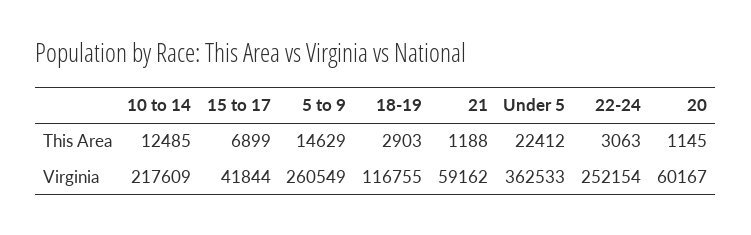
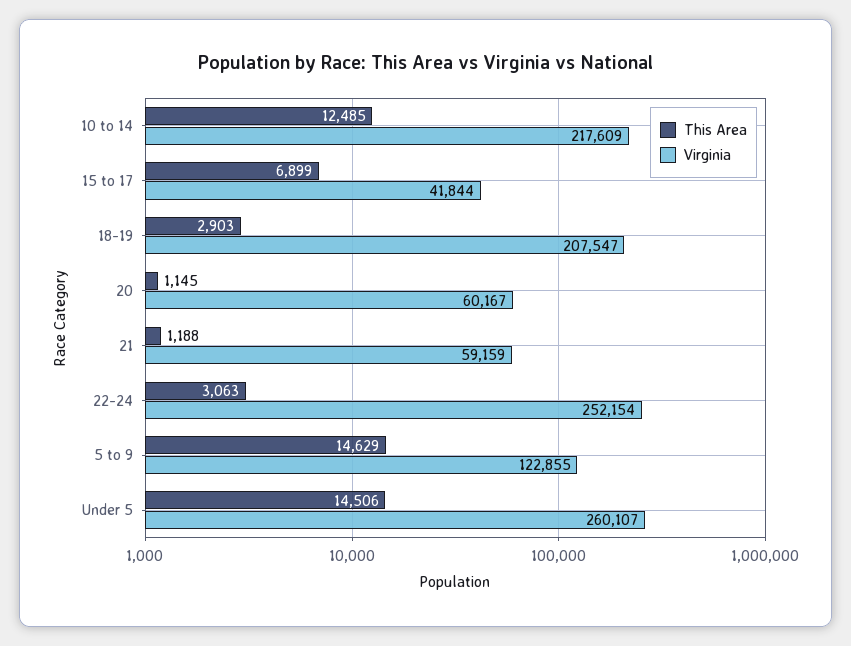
  {
    "This Area": {
      "10 to 14": 12485,
      "15 to 17": 6899,
      "5 to 9": 14629,
      "18-19": 2903,
      "21": 1188,
-     "Under 5": 22412,
+     "Under 5": 14506,
      "22-24": 3063,
      "20": 1145
    },
    "Virginia": {
      "10 to 14": 217609,
      "15 to 17": 41844,
-     "5 to 9": 260549,
+     "5 to 9": 122855,
-     "18-19": 116755,
+     "18-19": 207547,
-     "21": 59162,
+     "21": 59159,
-     "Under 5": 362533,
+     "Under 5": 260107,
      "22-24": 252154,
      "20": 60167
    }
  }

